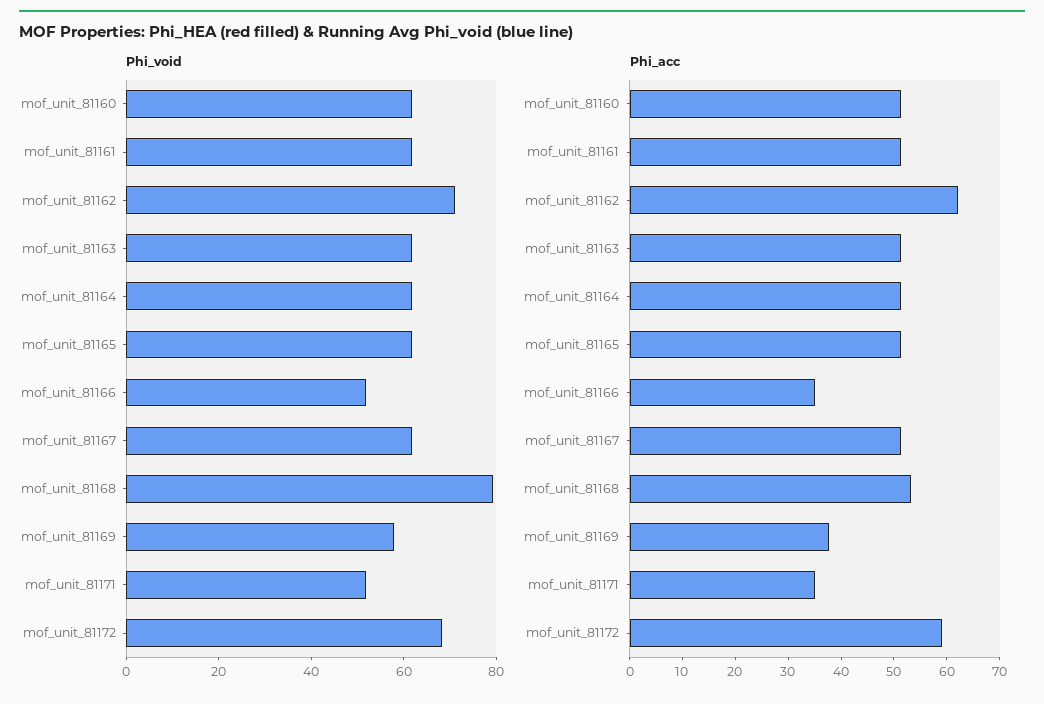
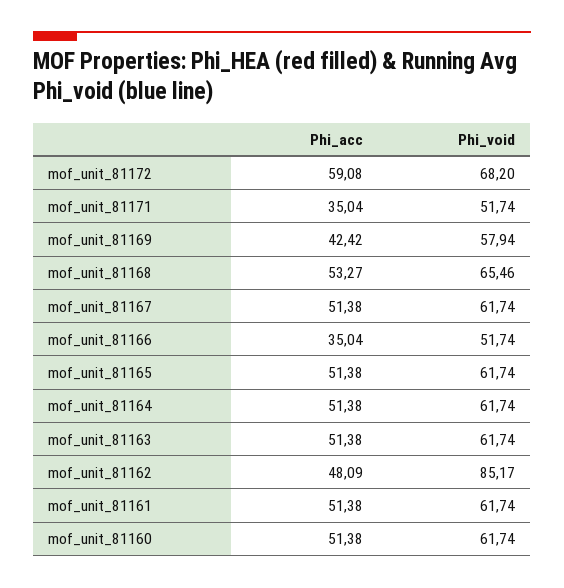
  {
    "Phi_void": {
      "mof_unit_81160": 61.74,
      "mof_unit_81161": 61.74,
-     "mof_unit_81162": 70,
+     "mof_unit_81162": 85.17,
      "mof_unit_81163": 61.74,
      "mof_unit_81164": 61.74,
      "mof_unit_81165": 61.74,
      "mof_unit_81166": 51.74,
      "mof_unit_81167": 61.74,
-     "mof_unit_81168": 80,
+     "mof_unit_81168": 65.46,
      "mof_unit_81169": 57.94,
      "mof_unit_81171": 51.74,
      "mof_unit_81172": 68.2
    },
    "Phi_acc": {
      "mof_unit_81160": 51.38,
      "mof_unit_81161": 51.38,
-     "mof_unit_81162": 62,
+     "mof_unit_81162": 48.09,
      "mof_unit_81163": 51.38,
      "mof_unit_81164": 51.38,
      "mof_unit_81165": 51.38,
      "mof_unit_81166": 35.04,
      "mof_unit_81167": 51.38,
      "mof_unit_81168": 53.27,
-     "mof_unit_81169": 38,
+     "mof_unit_81169": 42.42,
      "mof_unit_81171": 35.04,
      "mof_unit_81172": 59.08
    }
  }

